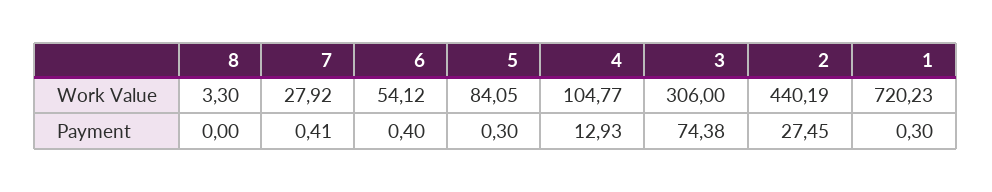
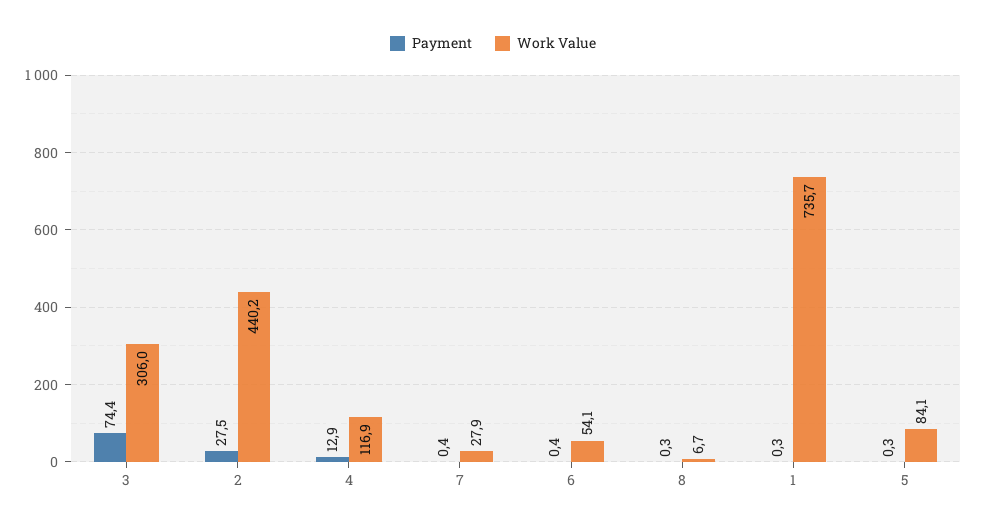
  {
    "Work Value": {
-     "8": 3.3,
+     "8": 6.7,
      "7": 27.92,
      "6": 54.12,
      "5": 84.05,
-     "4": 104.77,
+     "4": 116.9,
      "3": 306,
      "2": 440.19,
-     "1": 720.23
+     "1": 735.7
    },
    "Payment": {
-     "8": 0,
+     "8": 0.3,
      "7": 0.41,
      "6": 0.4,
      "5": 0.3,
      "4": 12.93,
      "3": 74.38,
      "2": 27.45,
      "1": 0.3
    }
  }

